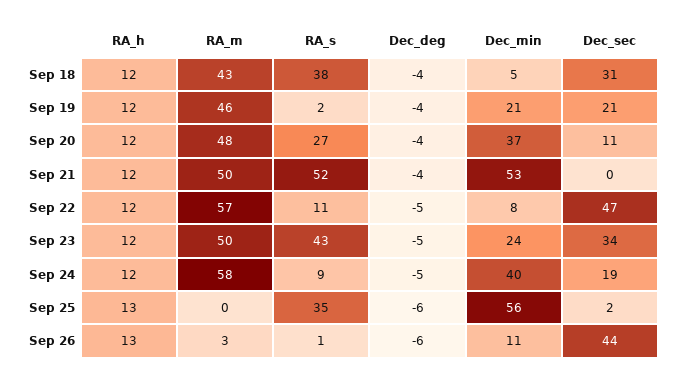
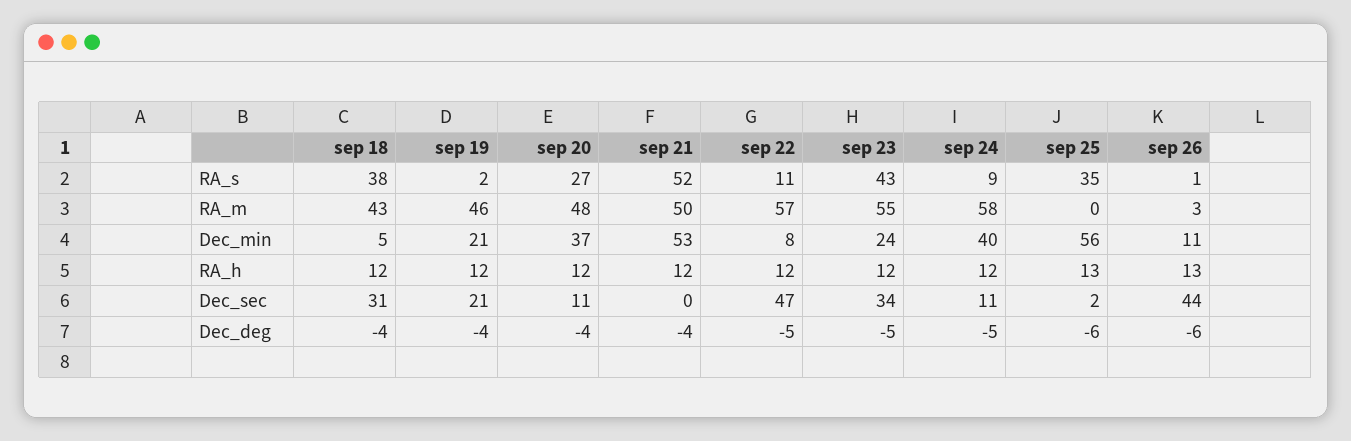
  {
    "RA_h": {
      "Sep 18": 12,
      "Sep 19": 12,
      "Sep 20": 12,
      "Sep 21": 12,
      "Sep 22": 12,
      "Sep 23": 12,
      "Sep 24": 12,
      "Sep 25": 13,
      "Sep 26": 13
    },
    "RA_m": {
      "Sep 18": 43,
      "Sep 19": 46,
      "Sep 20": 48,
      "Sep 21": 50,
      "Sep 22": 57,
-     "Sep 23": 50,
+     "Sep 23": 55,
      "Sep 24": 58,
      "Sep 25": 0,
      "Sep 26": 3
    },
    "RA_s": {
      "Sep 18": 38,
      "Sep 19": 2,
      "Sep 20": 27,
      "Sep 21": 52,
      "Sep 22": 11,
      "Sep 23": 43,
      "Sep 24": 9,
      "Sep 25": 35,
      "Sep 26": 1
    },
    "Dec_deg": {
      "Sep 18": -4,
      "Sep 19": -4,
      "Sep 20": -4,
      "Sep 21": -4,
      "Sep 22": -5,
      "Sep 23": -5,
      "Sep 24": -5,
      "Sep 25": -6,
      "Sep 26": -6
    },
    "Dec_min": {
      "Sep 18": 5,
      "Sep 19": 21,
      "Sep 20": 37,
      "Sep 21": 53,
      "Sep 22": 8,
      "Sep 23": 24,
      "Sep 24": 40,
      "Sep 25": 56,
      "Sep 26": 11
    },
    "Dec_sec": {
      "Sep 18": 31,
      "Sep 19": 21,
      "Sep 20": 11,
      "Sep 21": 0,
      "Sep 22": 47,
      "Sep 23": 34,
-     "Sep 24": 19,
+     "Sep 24": 11,
      "Sep 25": 2,
      "Sep 26": 44
    }
  }

